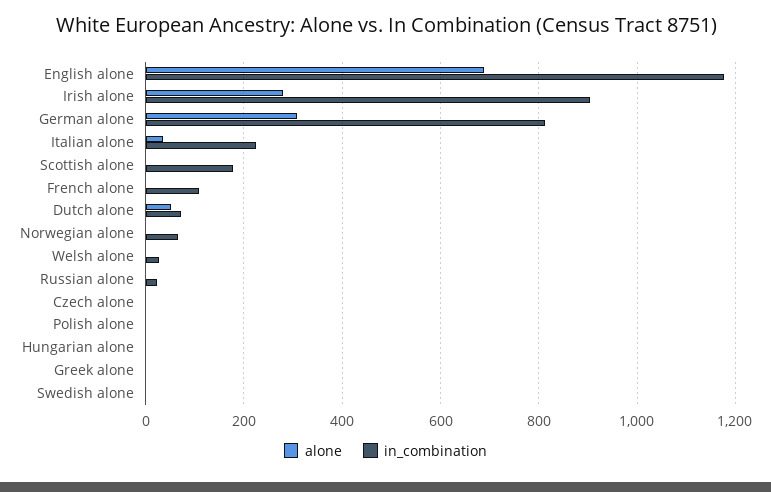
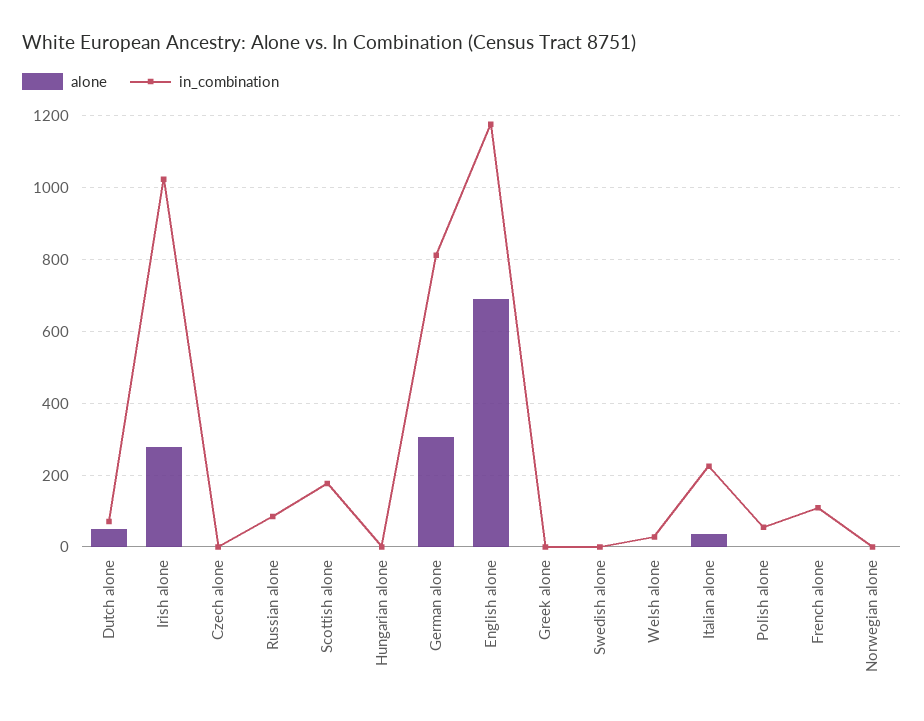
  {
    "alone": {
      "English alone": 680,
      "Irish alone": 280,
      "German alone": 300,
      "Italian alone": 40,
      "Scottish alone": 0,
      "French alone": 0,
      "Dutch alone": 60,
      "Norwegian alone": 0,
      "Welsh alone": 0,
      "Russian alone": 0,
      "Czech alone": 0,
      "Polish alone": 0,
      "Hungarian alone": 0,
      "Greek alone": 0,
      "Swedish alone": 0
    },
    "in_combination": {
      "English alone": 1180,
-     "Irish alone": 900,
+     "Irish alone": 1020,
      "German alone": 820,
      "Italian alone": 220,
      "Scottish alone": 180,
      "French alone": 100,
      "Dutch alone": 80,
-     "Norwegian alone": 60,
+     "Norwegian alone": 0,
      "Welsh alone": 20,
-     "Russian alone": 20,
+     "Russian alone": 80,
      "Czech alone": 0,
-     "Polish alone": 0,
+     "Polish alone": 60,
      "Hungarian alone": 0,
      "Greek alone": 0,
      "Swedish alone": 0
    }
  }

